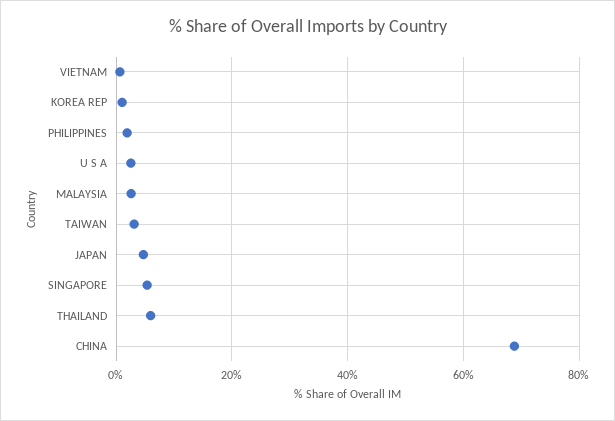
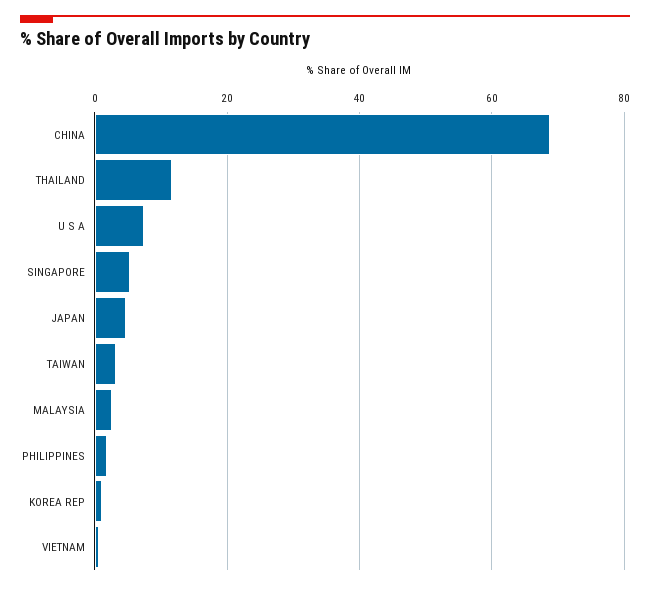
  {
    "VIETNAM": 0,
    "KOREA REP": 2,
    "PHILIPPINES": 2,
-   "U S A": 2,
+   "U S A": 8,
    "MALAYSIA": 2,
    "TAIWAN": 4,
    "JAPAN": 4,
    "SINGAPORE": 6,
-   "THAILAND": 6,
+   "THAILAND": 12,
    "CHINA": 68
  }

